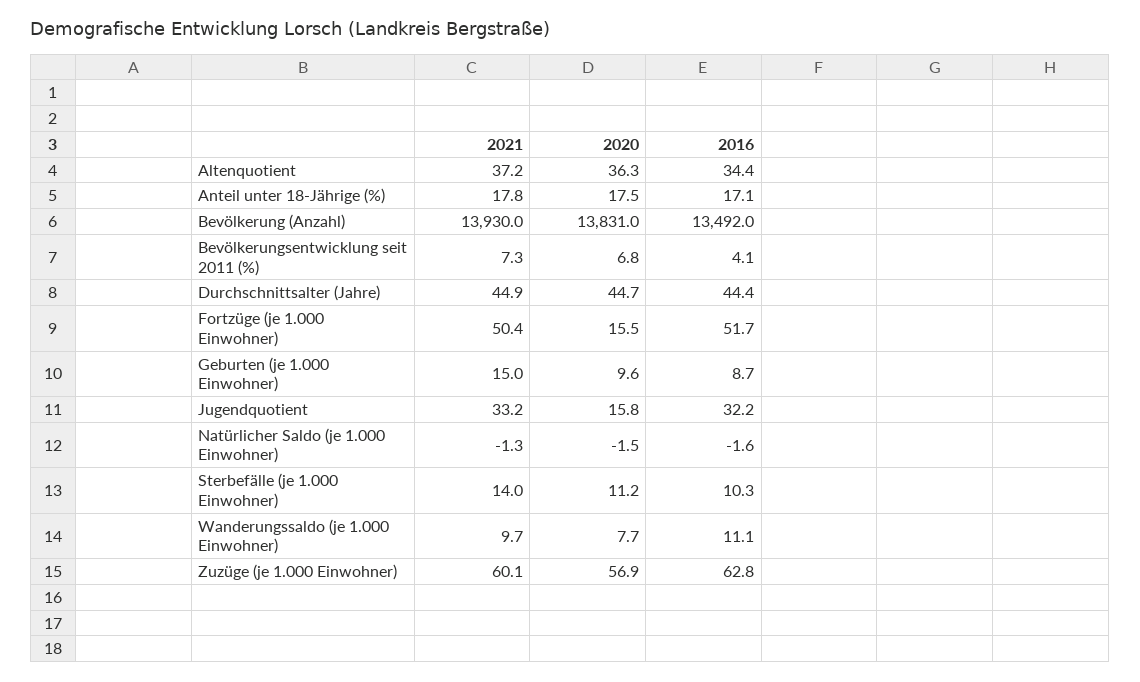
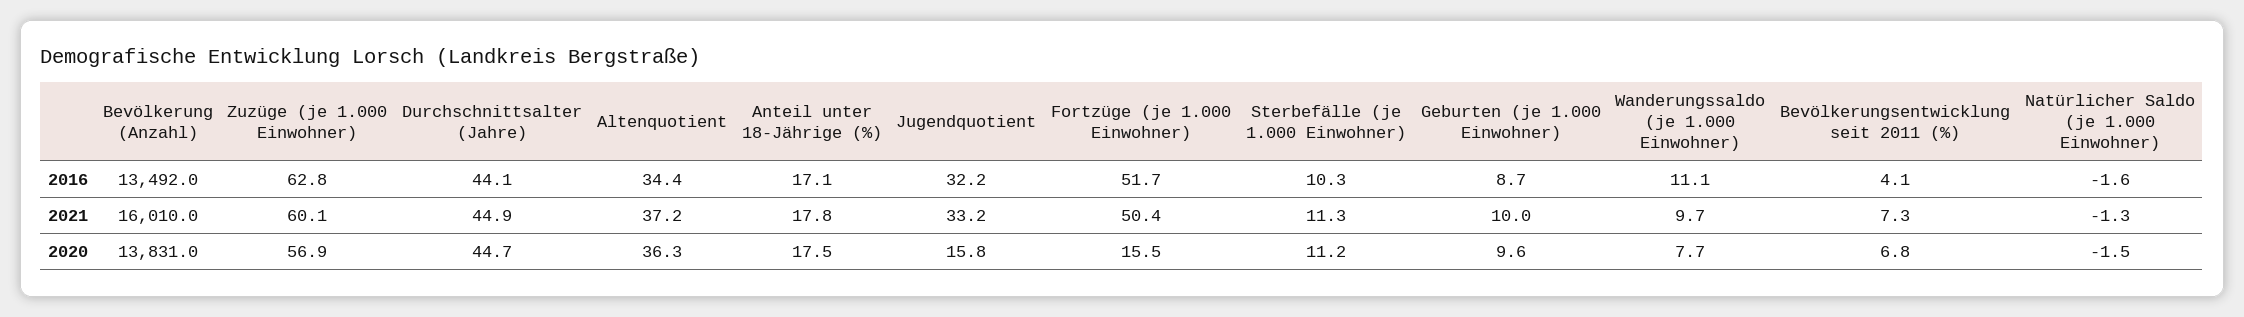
  {
    "2021": {
      "Altenquotient": 37.2,
      "Anteil unter 18-Jährige (%)": 17.8,
-     "Bevölkerung (Anzahl)": 13930,
+     "Bevölkerung (Anzahl)": 16010,
      "Bevölkerungsentwicklung seit 2011 (%)": 7.3,
      "Durchschnittsalter (Jahre)": 44.9,
      "Fortzüge (je 1.000 Einwohner)": 50.4,
-     "Geburten (je 1.000 Einwohner)": 15,
+     "Geburten (je 1.000 Einwohner)": 10,
      "Jugendquotient": 33.2,
      "Natürlicher Saldo (je 1.000 Einwohner)": -1.3,
-     "Sterbefälle (je 1.000 Einwohner)": 14,
+     "Sterbefälle (je 1.000 Einwohner)": 11.3,
      "Wanderungssaldo (je 1.000 Einwohner)": 9.7,
      "Zuzüge (je 1.000 Einwohner)": 60.1
    },
    "2020": {
      "Altenquotient": 36.3,
      "Anteil unter 18-Jährige (%)": 17.5,
      "Bevölkerung (Anzahl)": 13831,
      "Bevölkerungsentwicklung seit 2011 (%)": 6.8,
      "Durchschnittsalter (Jahre)": 44.7,
      "Fortzüge (je 1.000 Einwohner)": 15.5,
      "Geburten (je 1.000 Einwohner)": 9.6,
      "Jugendquotient": 15.8,
      "Natürlicher Saldo (je 1.000 Einwohner)": -1.5,
      "Sterbefälle (je 1.000 Einwohner)": 11.2,
      "Wanderungssaldo (je 1.000 Einwohner)": 7.7,
      "Zuzüge (je 1.000 Einwohner)": 56.9
    },
    "2016": {
      "Altenquotient": 34.4,
      "Anteil unter 18-Jährige (%)": 17.1,
      "Bevölkerung (Anzahl)": 13492,
      "Bevölkerungsentwicklung seit 2011 (%)": 4.1,
-     "Durchschnittsalter (Jahre)": 44.4,
+     "Durchschnittsalter (Jahre)": 44.1,
      "Fortzüge (je 1.000 Einwohner)": 51.7,
      "Geburten (je 1.000 Einwohner)": 8.7,
      "Jugendquotient": 32.2,
      "Natürlicher Saldo (je 1.000 Einwohner)": -1.6,
      "Sterbefälle (je 1.000 Einwohner)": 10.3,
      "Wanderungssaldo (je 1.000 Einwohner)": 11.1,
      "Zuzüge (je 1.000 Einwohner)": 62.8
    }
  }

